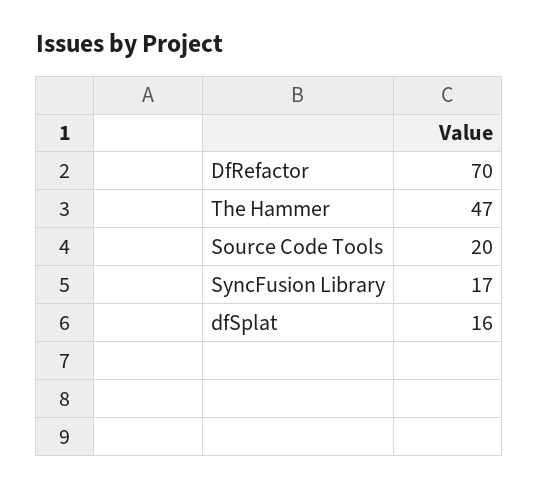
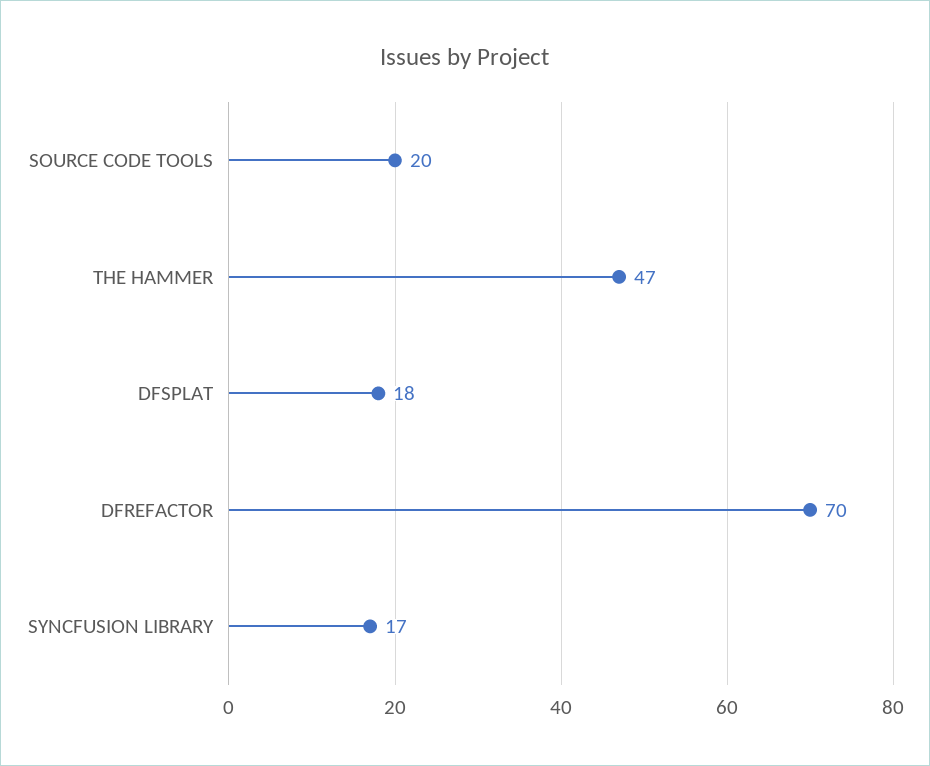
  {
    "DfRefactor": 70,
    "The Hammer": 47,
    "Source Code Tools": 20,
    "SyncFusion Library": 17,
-   "dfSplat": 16
+   "dfSplat": 18
  }

